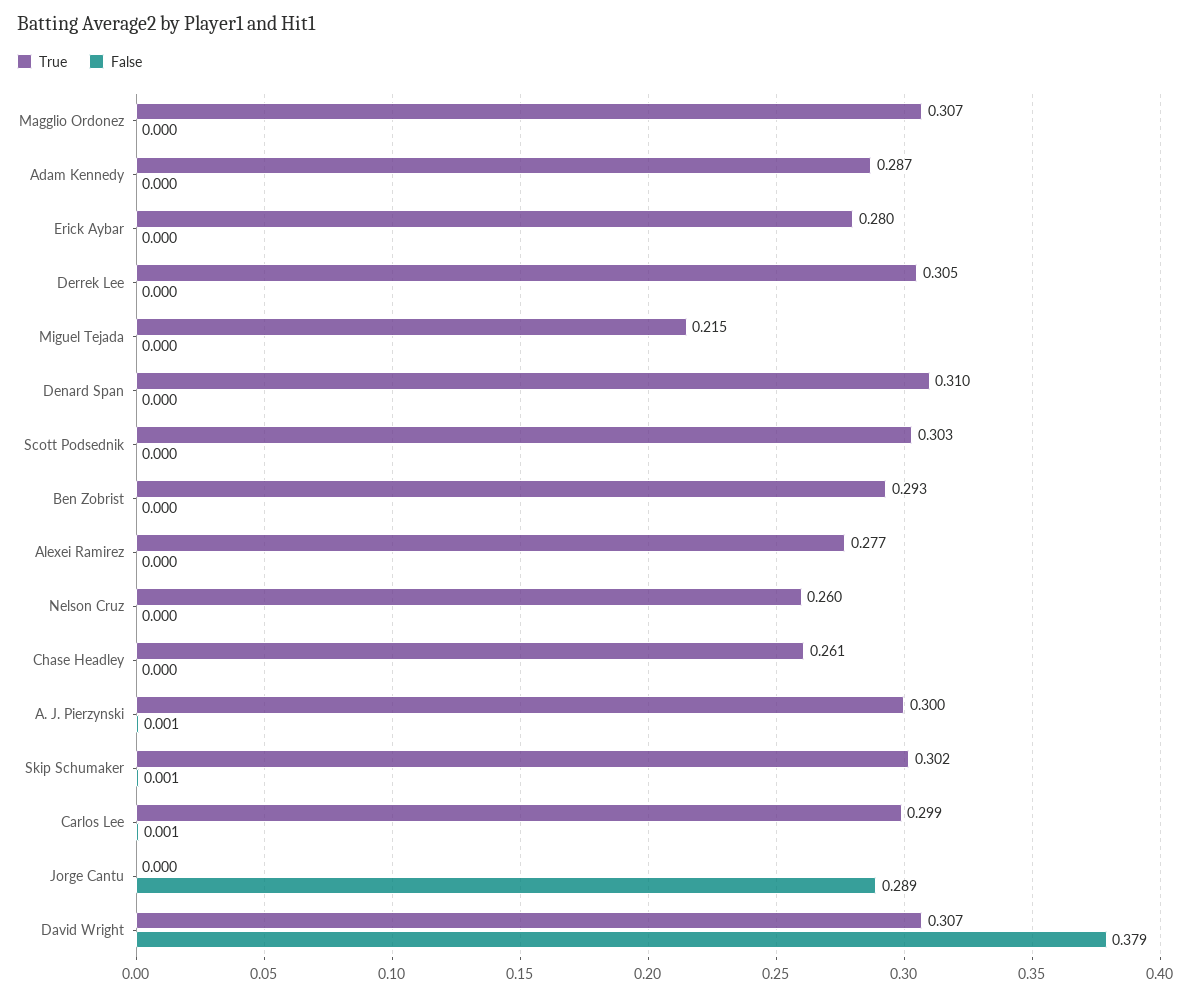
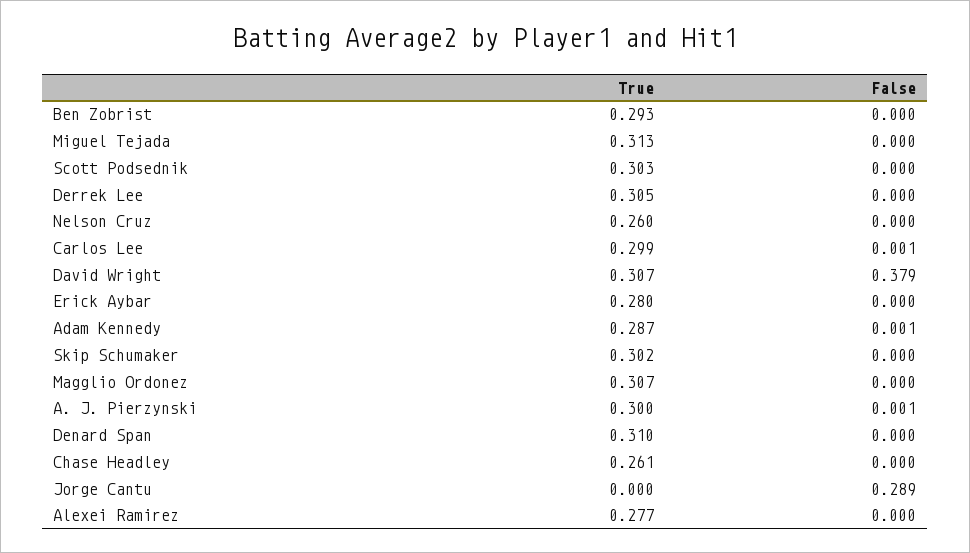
  {
    "True": {
      "Magglio Ordonez": 0.307,
      "Adam Kennedy": 0.287,
      "Erick Aybar": 0.28,
      "Derrek Lee": 0.305,
-     "Miguel Tejada": 0.215,
+     "Miguel Tejada": 0.313,
      "Denard Span": 0.31,
      "Scott Podsednik": 0.303,
      "Ben Zobrist": 0.293,
      "Alexei Ramirez": 0.277,
      "Nelson Cruz": 0.26,
      "Chase Headley": 0.261,
      "A. J. Pierzynski": 0.3,
      "Skip Schumaker": 0.302,
      "Carlos Lee": 0.299,
      "Jorge Cantu": 0,
      "David Wright": 0.307
    },
    "False": {
      "Magglio Ordonez": 0,
-     "Adam Kennedy": 0,
+     "Adam Kennedy": 0.001,
      "Erick Aybar": 0,
      "Derrek Lee": 0,
      "Miguel Tejada": 0,
      "Denard Span": 0,
      "Scott Podsednik": 0,
      "Ben Zobrist": 0,
      "Alexei Ramirez": 0,
      "Nelson Cruz": 0,
      "Chase Headley": 0,
      "A. J. Pierzynski": 0.001,
-     "Skip Schumaker": 0.001,
+     "Skip Schumaker": 0,
      "Carlos Lee": 0.001,
      "Jorge Cantu": 0.289,
      "David Wright": 0.379
    }
  }

